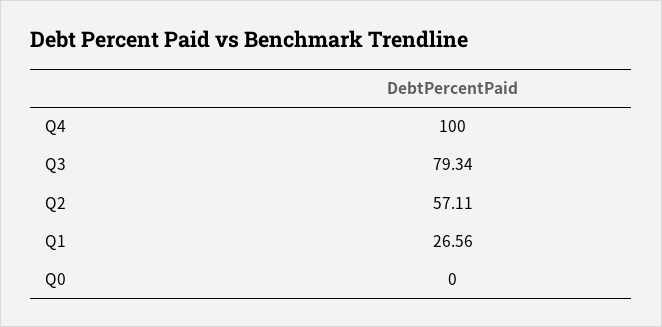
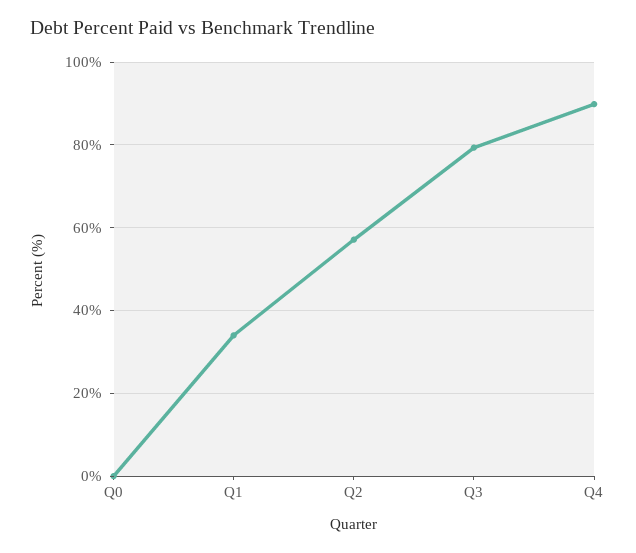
  {
-   "Q4": 100,
+   "Q4": 90,
    "Q3": 79.34,
    "Q2": 57.11,
-   "Q1": 26.56,
+   "Q1": 34,
    "Q0": 0
  }

